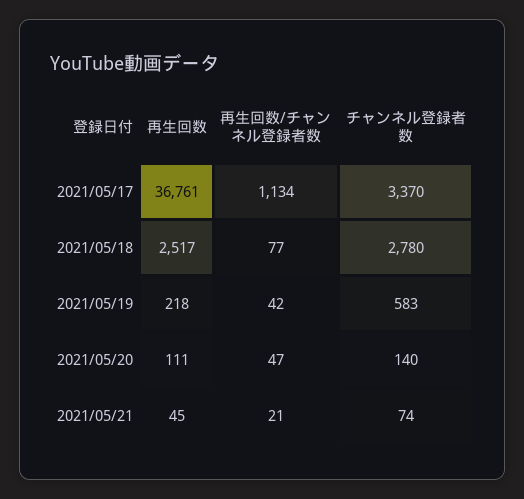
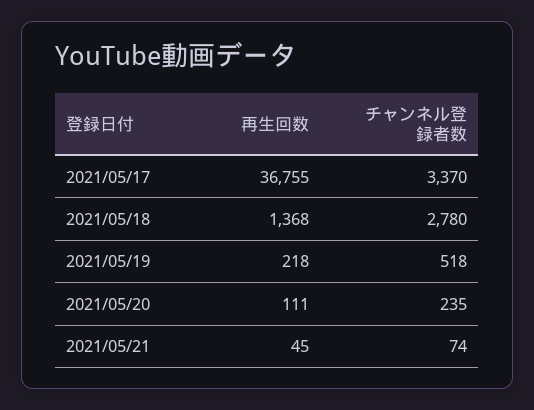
  {
    "再生回数": {
-     "2021/05/17": 36761,
+     "2021/05/17": 36755,
-     "2021/05/18": 2517,
+     "2021/05/18": 1368,
      "2021/05/19": 218,
      "2021/05/20": 111,
      "2021/05/21": 45
    },
-   "再生回数/チャンネル登録者数": {
-     "2021/05/17": 1134,
-     "2021/05/18": 77,
-     "2021/05/19": 42,
-     "2021/05/20": 47,
-     "2021/05/21": 21
-   },
    "チャンネル登録者数": {
      "2021/05/17": 3370,
      "2021/05/18": 2780,
-     "2021/05/19": 583,
+     "2021/05/19": 518,
-     "2021/05/20": 140,
+     "2021/05/20": 235,
      "2021/05/21": 74
    }
  }

